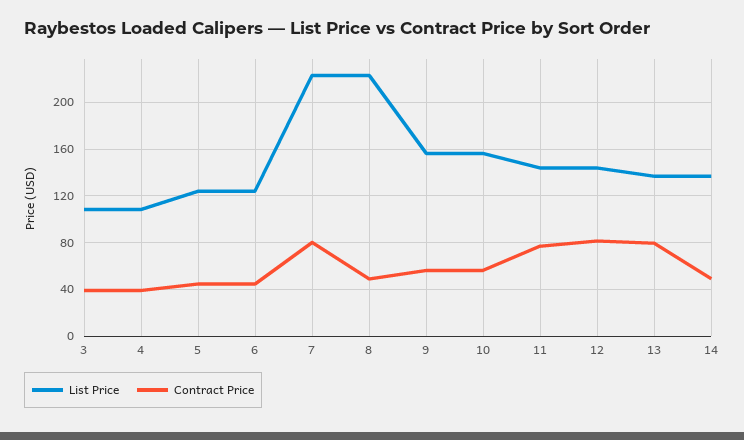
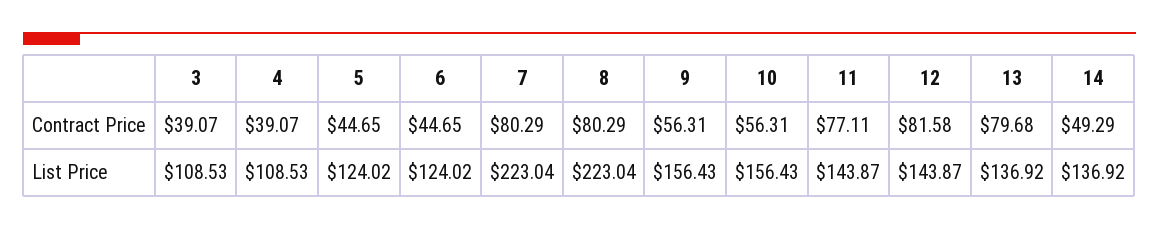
  {
    "List Price": {
      "3": 108.53,
      "4": 108.53,
      "5": 124.02,
      "6": 124.02,
      "7": 223.04,
      "8": 223.04,
      "9": 156.43,
      "10": 156.43,
      "11": 143.87,
      "12": 143.87,
      "13": 136.92,
      "14": 136.92
    },
    "Contract Price": {
      "3": 39.07,
      "4": 39.07,
      "5": 44.65,
      "6": 44.65,
      "7": 80.29,
-     "8": 50,
+     "8": 80.29,
      "9": 56.31,
      "10": 56.31,
      "11": 77.11,
      "12": 81.58,
      "13": 79.68,
      "14": 49.29
    }
  }

